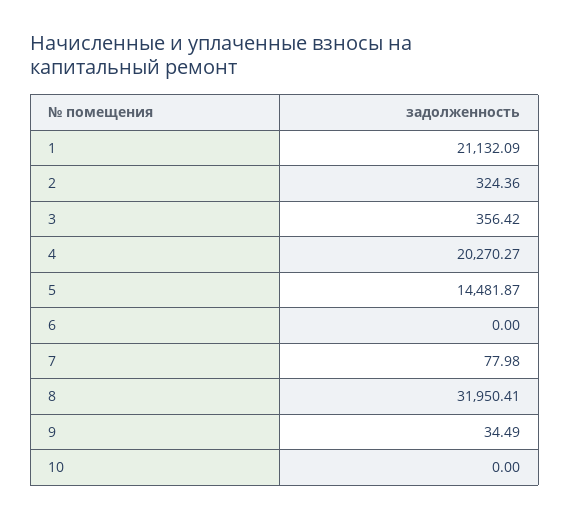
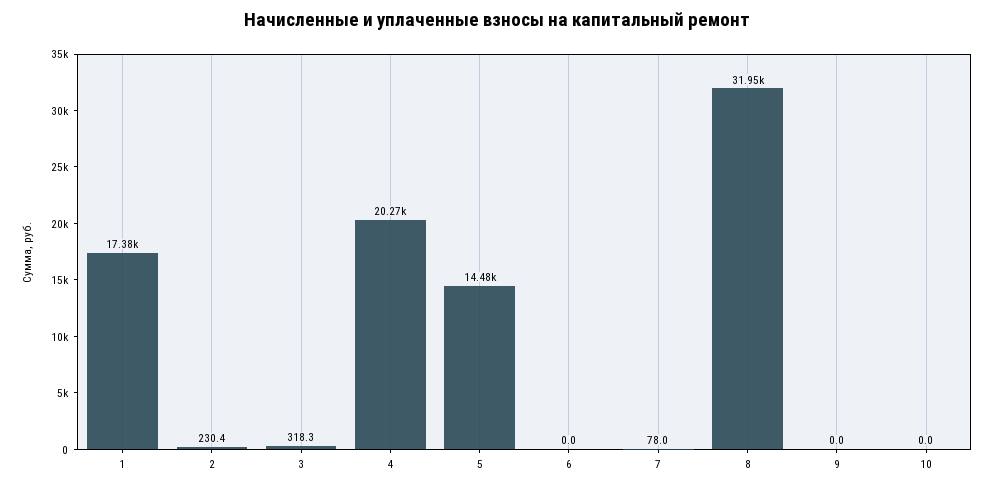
  {
-   "1": 21132.09,
+   "1": 17380,
-   "2": 324.36,
+   "2": 230.4,
-   "3": 356.42,
+   "3": 318.3,
    "4": 20270.27,
    "5": 14481.87,
    "6": 0,
    "7": 77.98,
    "8": 31950.41,
-   "9": 34.49,
+   "9": 0,
    "10": 0
  }

